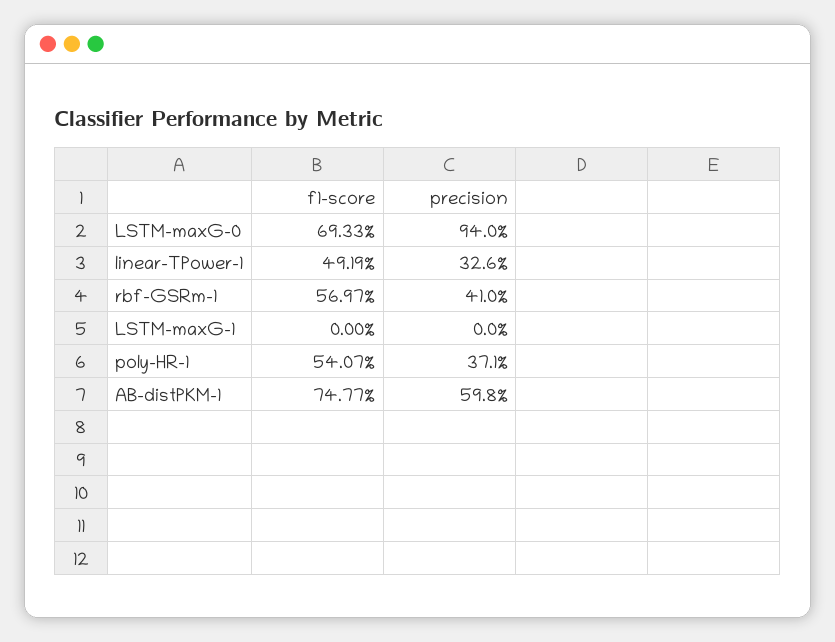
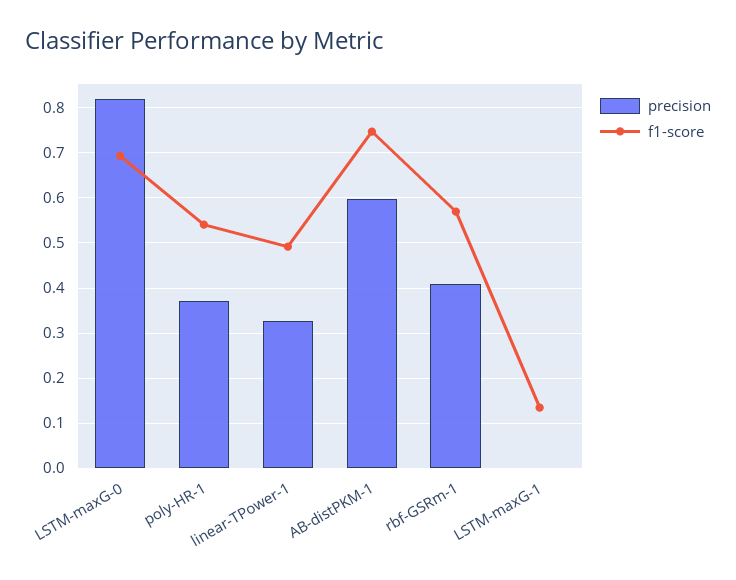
  {
    "f1-score": {
      "LSTM-maxG-0": 0.6933,
      "linear-TPower-1": 0.4919,
      "rbf-GSRm-1": 0.5697,
-     "LSTM-maxG-1": 0,
+     "LSTM-maxG-1": 0.14,
      "poly-HR-1": 0.5407,
      "AB-distPKM-1": 0.7477
    },
    "precision": {
-     "LSTM-maxG-0": 0.94,
+     "LSTM-maxG-0": 0.82,
      "linear-TPower-1": 0.326,
      "rbf-GSRm-1": 0.41,
      "LSTM-maxG-1": 0,
      "poly-HR-1": 0.371,
      "AB-distPKM-1": 0.598
    }
  }

